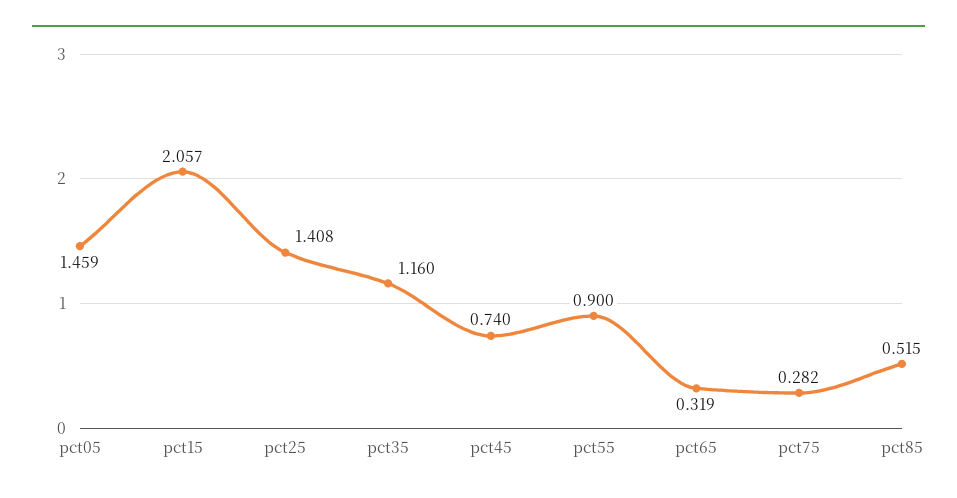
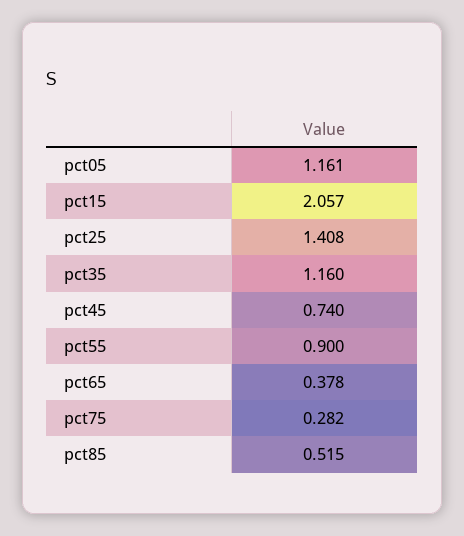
  {
-   "pct05": 1.459,
+   "pct05": 1.161,
    "pct15": 2.057,
    "pct25": 1.408,
    "pct35": 1.16,
    "pct45": 0.74,
    "pct55": 0.9,
-   "pct65": 0.319,
+   "pct65": 0.378,
    "pct75": 0.282,
    "pct85": 0.515
  }

